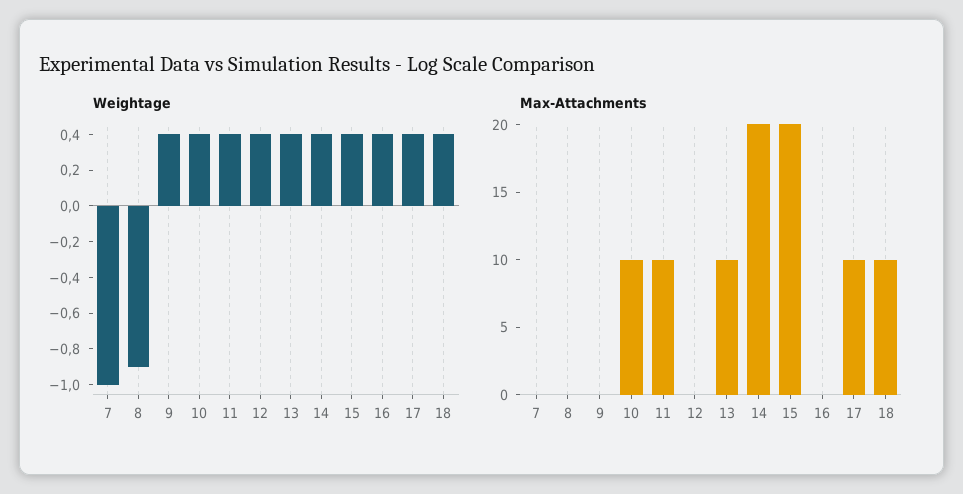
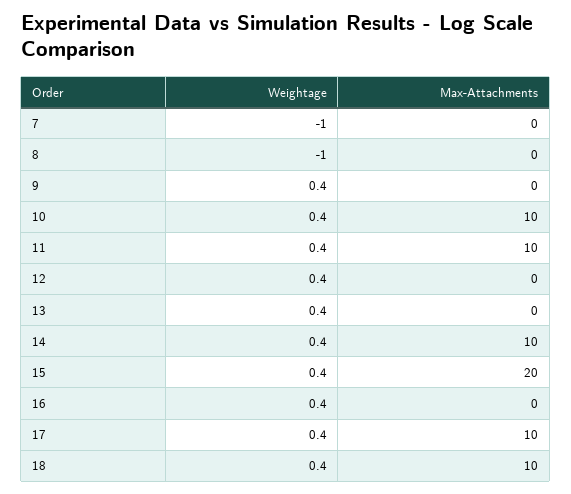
  {
    "Weightage": {
      "7": -1,
-     "8": -0.9,
+     "8": -1,
      "9": 0.4,
      "10": 0.4,
      "11": 0.4,
      "12": 0.4,
      "13": 0.4,
      "14": 0.4,
      "15": 0.4,
      "16": 0.4,
      "17": 0.4,
      "18": 0.4
    },
    "Max-Attachments": {
      "7": 0,
      "8": 0,
      "9": 0,
      "10": 10,
      "11": 10,
      "12": 0,
-     "13": 10,
+     "13": 0,
-     "14": 20,
+     "14": 10,
      "15": 20,
      "16": 0,
      "17": 10,
      "18": 10
    }
  }

